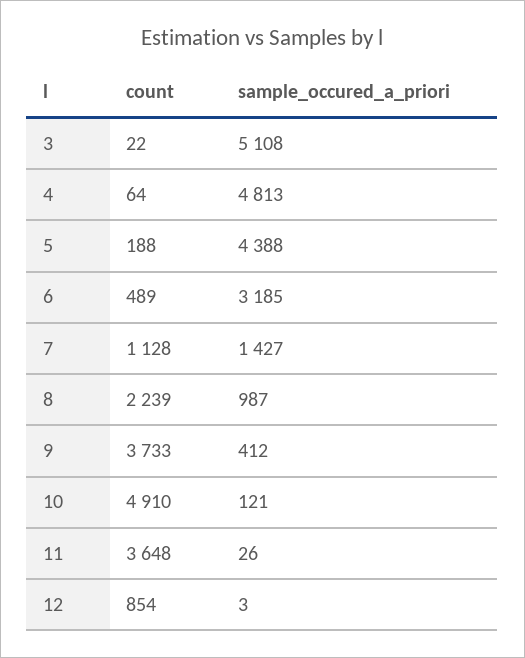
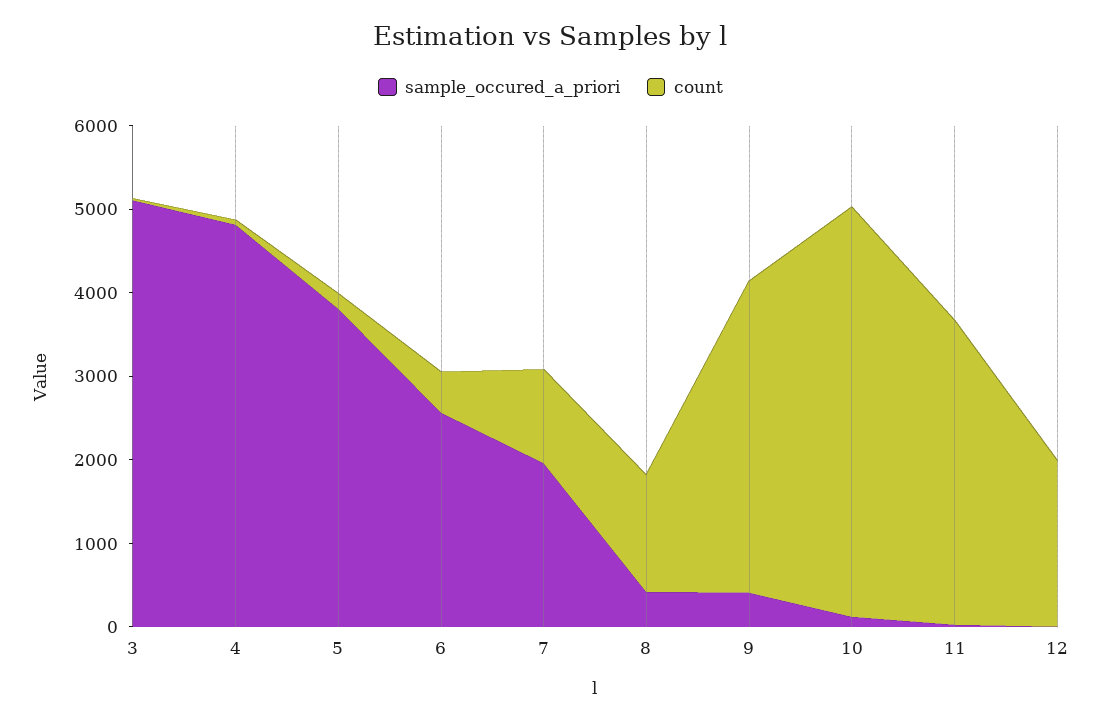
  {
    "count": {
      "3": 22,
      "4": 64,
      "5": 188,
      "6": 489,
      "7": 1128,
-     "8": 2239,
+     "8": 1400,
      "9": 3733,
      "10": 4910,
      "11": 3648,
-     "12": 854
+     "12": 2000
    },
    "sample_occured_a_priori": {
      "3": 5108,
      "4": 4813,
-     "5": 4388,
+     "5": 3800,
-     "6": 3185,
+     "6": 2600,
-     "7": 1427,
+     "7": 2000,
-     "8": 987,
+     "8": 400,
      "9": 412,
      "10": 121,
      "11": 26,
      "12": 3
    }
  }

